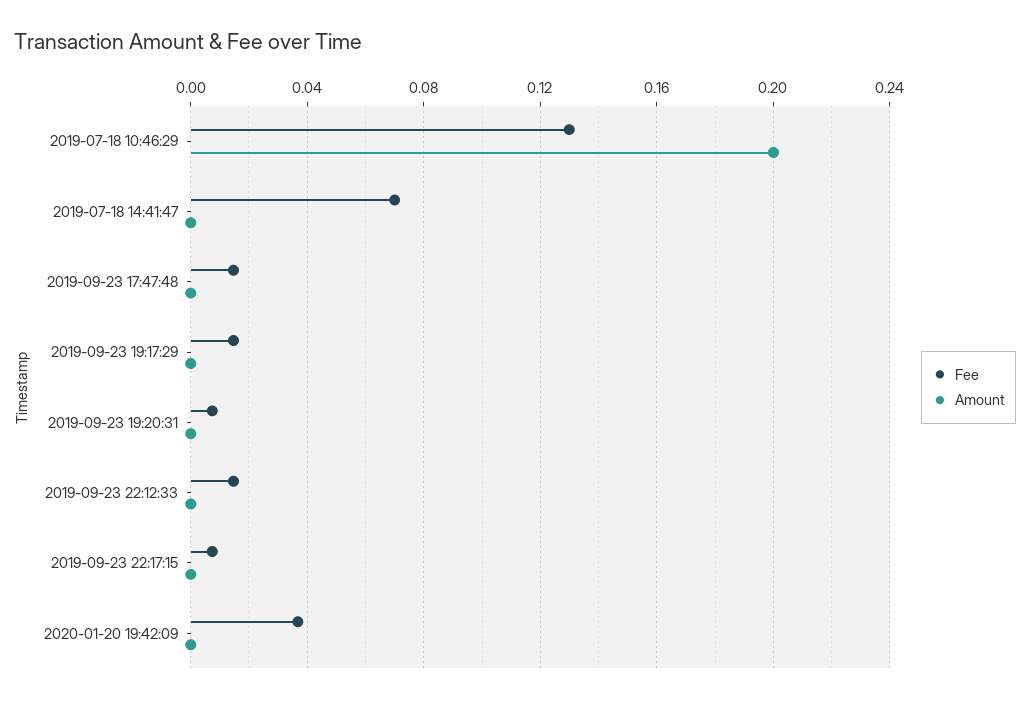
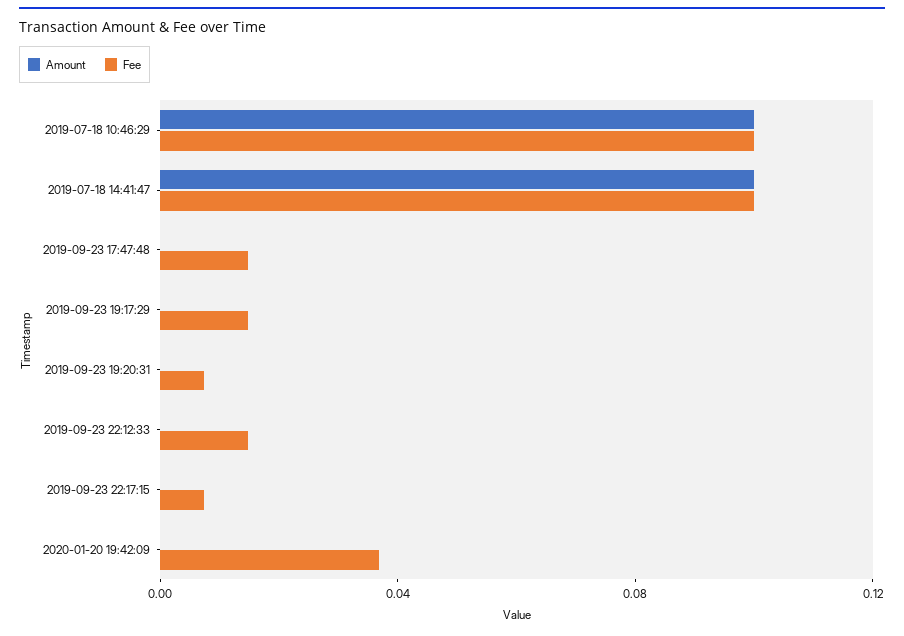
  {
    "Fee": {
-     "2019-07-18 10:46:29": 0.13,
+     "2019-07-18 10:46:29": 0.1,
-     "2019-07-18 14:41:47": 0.07,
+     "2019-07-18 14:41:47": 0.1,
      "2019-09-23 17:47:48": 0.015,
      "2019-09-23 19:17:29": 0.015,
      "2019-09-23 19:20:31": 0.005,
      "2019-09-23 22:12:33": 0.015,
      "2019-09-23 22:17:15": 0.005,
      "2020-01-20 19:42:09": 0.035
    },
    "Amount": {
-     "2019-07-18 10:46:29": 0.2,
+     "2019-07-18 10:46:29": 0.1,
-     "2019-07-18 14:41:47": 0,
+     "2019-07-18 14:41:47": 0.1,
      "2019-09-23 17:47:48": 0,
      "2019-09-23 19:17:29": 0,
      "2019-09-23 19:20:31": 0,
      "2019-09-23 22:12:33": 0,
      "2019-09-23 22:17:15": 0,
      "2020-01-20 19:42:09": 0
    }
  }

